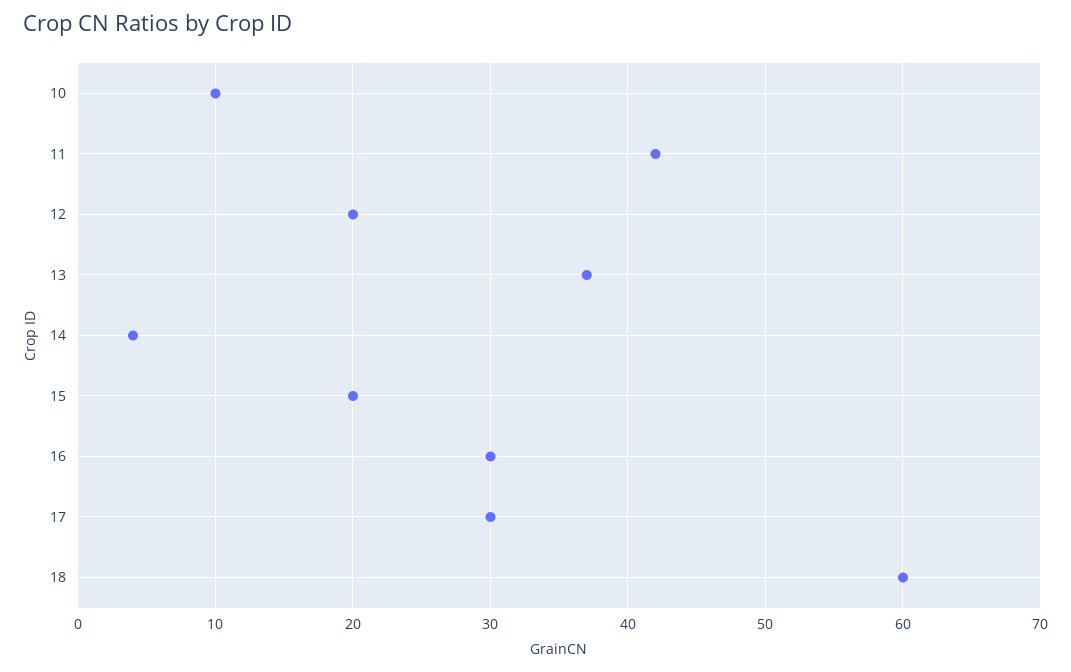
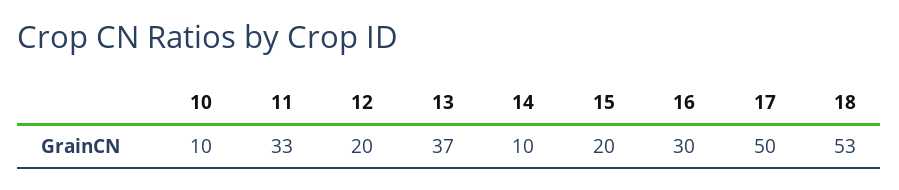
  {
    "10": 10,
-   "11": 42,
+   "11": 33,
    "12": 20,
    "13": 37,
-   "14": 4,
+   "14": 10,
    "15": 20,
    "16": 30,
-   "17": 30,
+   "17": 50,
-   "18": 60
+   "18": 53
  }

